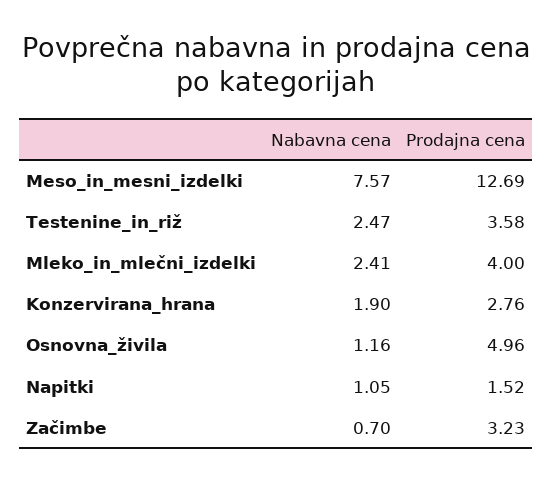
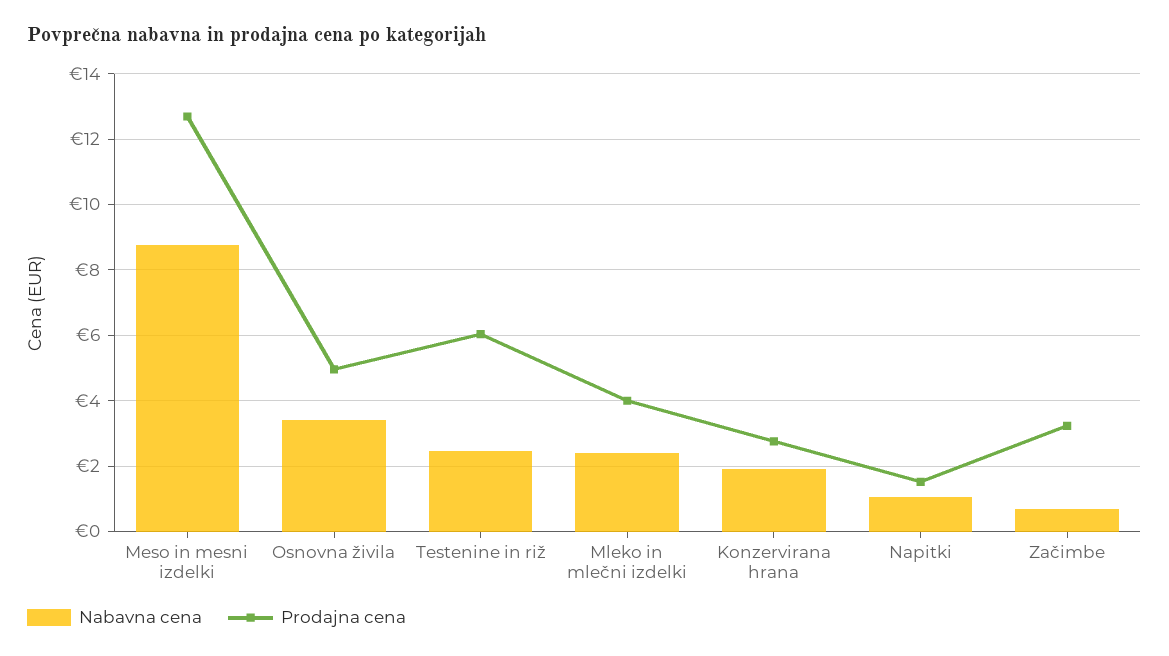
  {
    "Nabavna cena": {
-     "Meso_in_mesni_izdelki": 7.57,
+     "Meso_in_mesni_izdelki": 8.8,
      "Testenine_in_riž": 2.47,
      "Mleko_in_mlečni_izdelki": 2.41,
      "Konzervirana_hrana": 1.9,
-     "Osnovna_živila": 1.16,
+     "Osnovna_živila": 3.4,
      "Napitki": 1.05,
      "Začimbe": 0.7
    },
    "Prodajna cena": {
      "Meso_in_mesni_izdelki": 12.69,
-     "Testenine_in_riž": 3.58,
+     "Testenine_in_riž": 6,
      "Mleko_in_mlečni_izdelki": 4,
      "Konzervirana_hrana": 2.76,
      "Osnovna_živila": 4.96,
      "Napitki": 1.52,
      "Začimbe": 3.23
    }
  }

